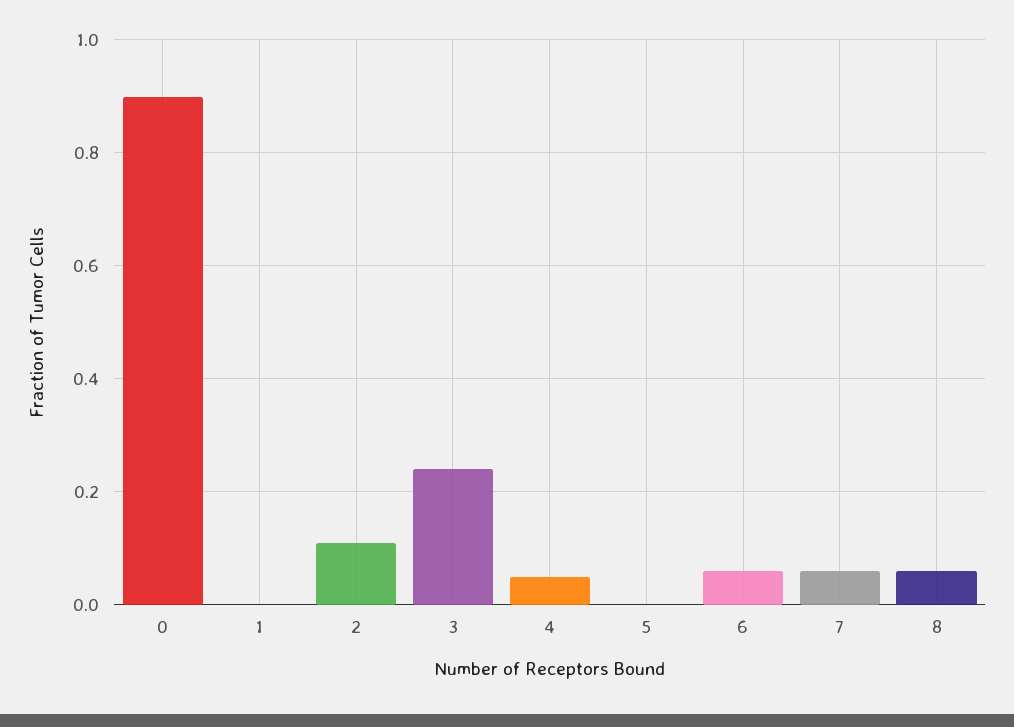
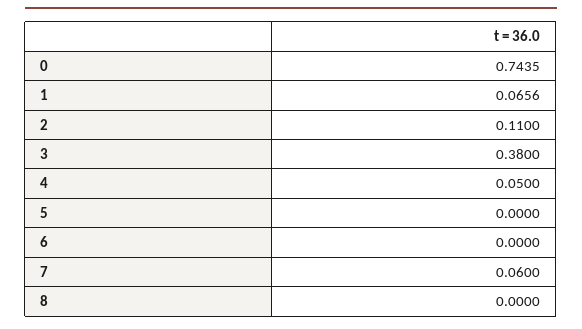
  {
-   "0": 0.9,
+   "0": 0.7435,
-   "1": 0,
+   "1": 0.0656,
    "2": 0.11,
-   "3": 0.24,
+   "3": 0.38,
    "4": 0.05,
    "5": 0,
-   "6": 0.06,
+   "6": 0,
    "7": 0.06,
-   "8": 0.06
+   "8": 0
  }

